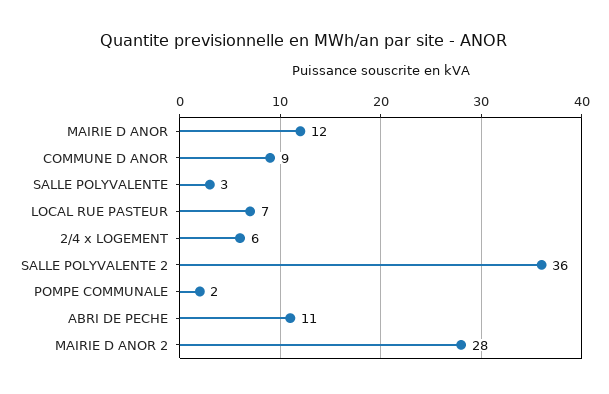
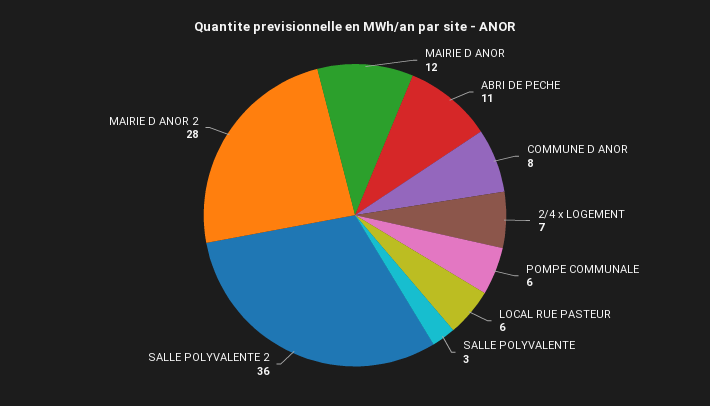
  {
    "MAIRIE D ANOR": 12,
-   "COMMUNE D ANOR": 9,
+   "COMMUNE D ANOR": 8,
    "SALLE POLYVALENTE": 3,
-   "LOCAL RUE PASTEUR": 7,
+   "LOCAL RUE PASTEUR": 6,
-   "2/4 x LOGEMENT": 6,
+   "2/4 x LOGEMENT": 7,
    "SALLE POLYVALENTE 2": 36,
-   "POMPE COMMUNALE": 2,
+   "POMPE COMMUNALE": 6,
    "ABRI DE PECHE": 11,
    "MAIRIE D ANOR 2": 28
  }

